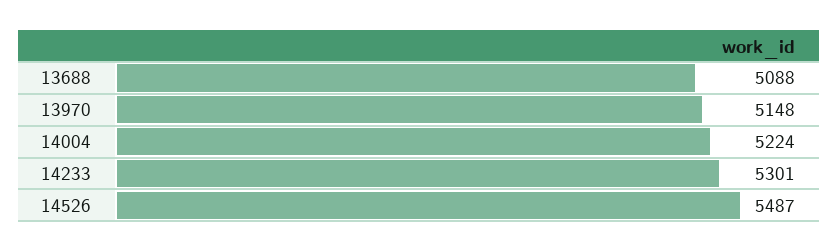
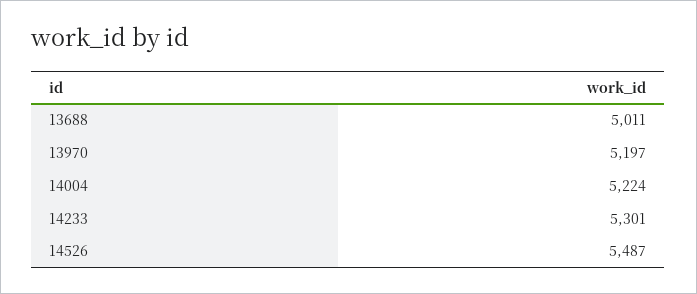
  {
-   "13688": 5088,
+   "13688": 5011,
-   "13970": 5148,
+   "13970": 5197,
    "14004": 5224,
    "14233": 5301,
    "14526": 5487
  }

